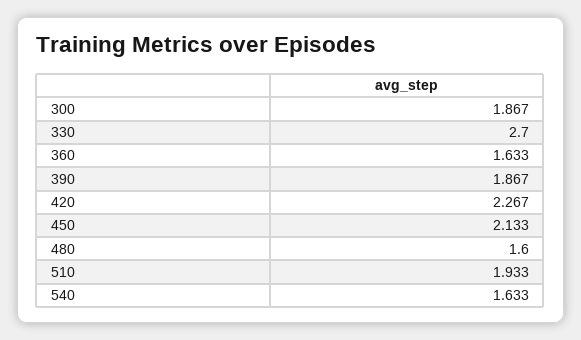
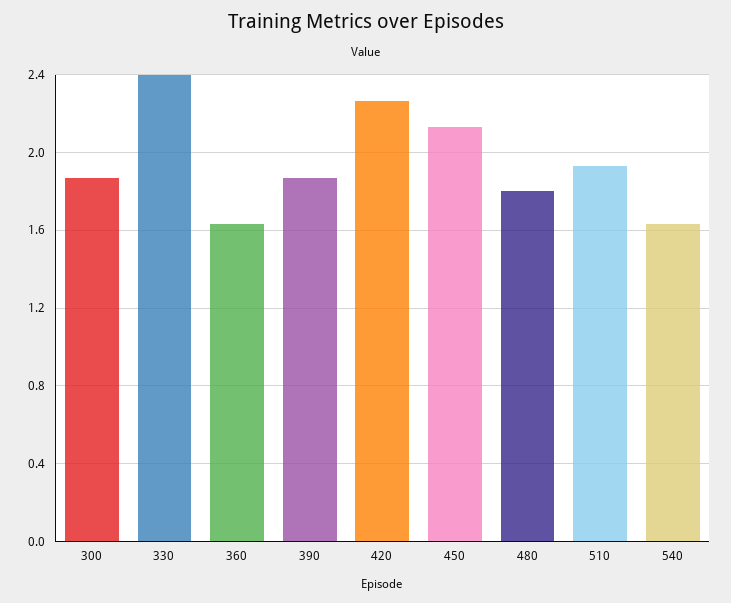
  {
    "300": 1.867,
-   "330": 2.7,
+   "330": 2.4,
    "360": 1.633,
    "390": 1.867,
    "420": 2.267,
    "450": 2.133,
-   "480": 1.6,
+   "480": 1.8,
    "510": 1.933,
    "540": 1.633
  }

